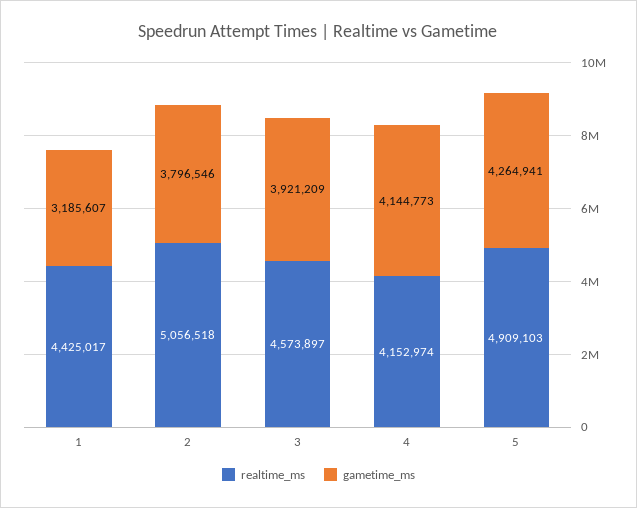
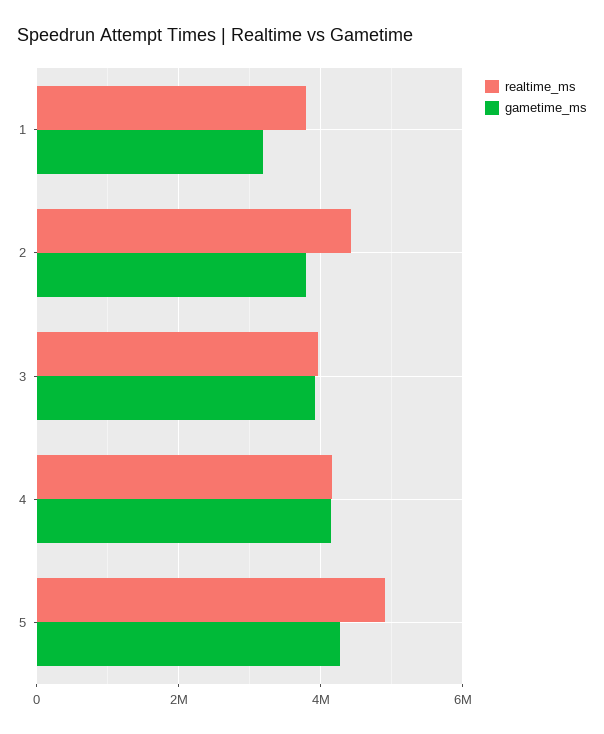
  {
    "realtime_ms": {
-     "1": 4425017,
+     "1": 3800000,
-     "2": 5056518,
+     "2": 4400000,
-     "3": 4573897,
+     "3": 4000000,
      "4": 4152974,
      "5": 4909103
    },
    "gametime_ms": {
      "1": 3185607,
      "2": 3796546,
      "3": 3921209,
      "4": 4144773,
      "5": 4264941
    }
  }

